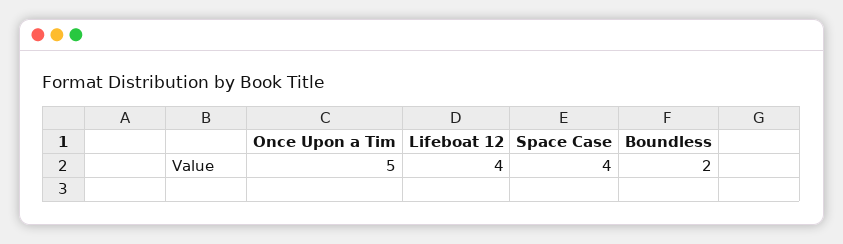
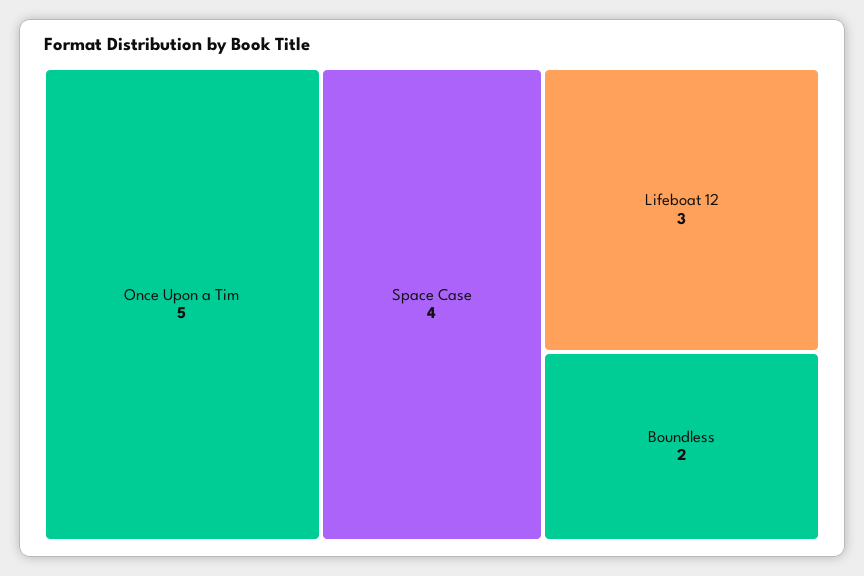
  {
    "Once Upon a Tim": 5,
-   "Lifeboat 12": 4,
+   "Lifeboat 12": 3,
    "Space Case": 4,
    "Boundless": 2
  }

